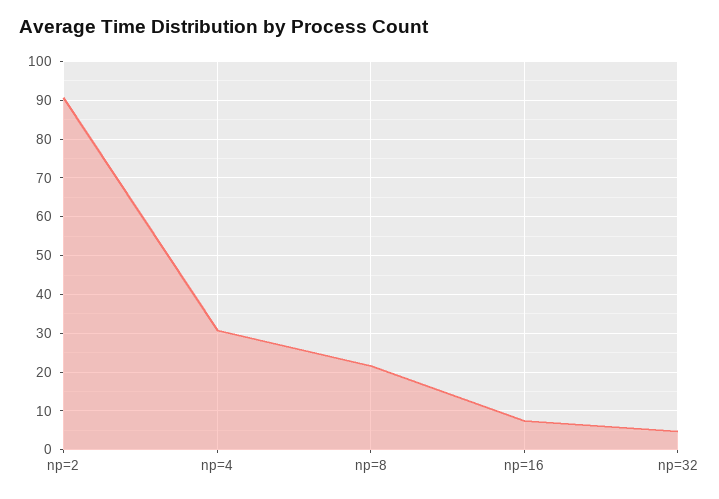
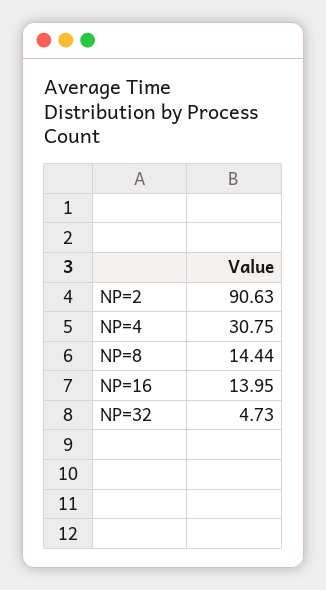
  {
    "np=2": 90.63,
    "np=4": 30.75,
-   "np=8": 22,
+   "np=8": 14.44,
-   "np=16": 8,
+   "np=16": 13.95,
    "np=32": 4.73
  }

